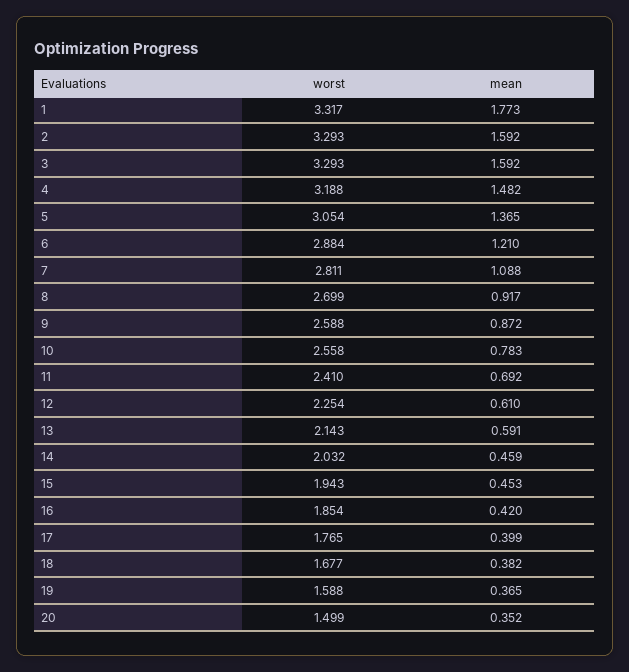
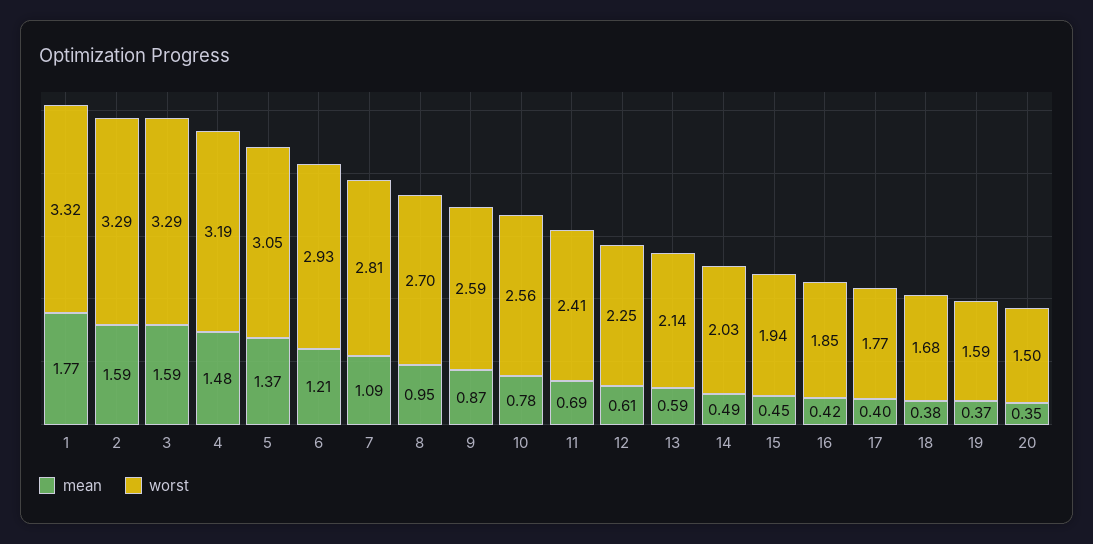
  {
    "worst": {
      "1": 3.317,
      "2": 3.293,
      "3": 3.293,
      "4": 3.188,
      "5": 3.054,
-     "6": 2.884,
+     "6": 2.93,
      "7": 2.811,
      "8": 2.699,
      "9": 2.588,
      "10": 2.558,
      "11": 2.41,
      "12": 2.254,
      "13": 2.143,
      "14": 2.032,
      "15": 1.943,
      "16": 1.854,
      "17": 1.765,
      "18": 1.677,
      "19": 1.588,
      "20": 1.499
    },
    "mean": {
      "1": 1.773,
      "2": 1.592,
      "3": 1.592,
      "4": 1.482,
      "5": 1.365,
      "6": 1.21,
      "7": 1.088,
-     "8": 0.917,
+     "8": 0.95,
      "9": 0.872,
      "10": 0.783,
      "11": 0.692,
      "12": 0.61,
      "13": 0.591,
-     "14": 0.459,
+     "14": 0.49,
      "15": 0.453,
      "16": 0.42,
      "17": 0.399,
      "18": 0.382,
      "19": 0.365,
      "20": 0.352
    }
  }

